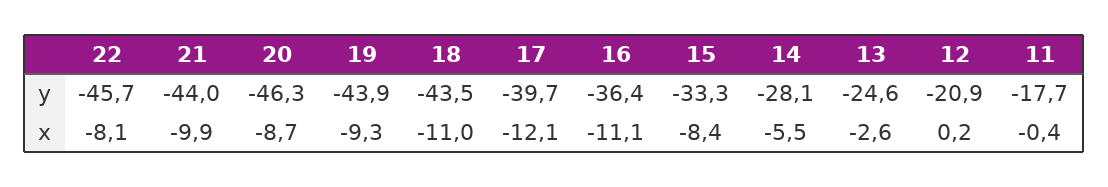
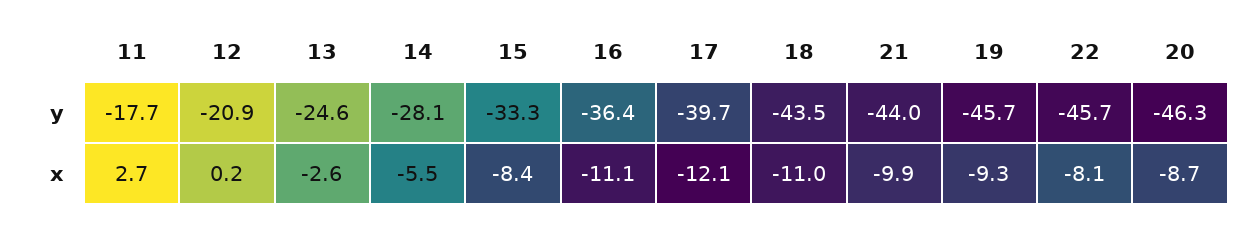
  {
    "22": {
      "y": -45.7,
      "x": -8.1
    },
    "21": {
      "y": -44,
      "x": -9.9
    },
    "20": {
      "y": -46.3,
      "x": -8.7
    },
    "19": {
-     "y": -43.9,
+     "y": -45.7,
      "x": -9.3
    },
    "18": {
      "y": -43.5,
      "x": -11
    },
    "17": {
      "y": -39.7,
      "x": -12.1
    },
    "16": {
      "y": -36.4,
      "x": -11.1
    },
    "15": {
      "y": -33.3,
      "x": -8.4
    },
    "14": {
      "y": -28.1,
      "x": -5.5
    },
    "13": {
      "y": -24.6,
      "x": -2.6
    },
    "12": {
      "y": -20.9,
      "x": 0.2
    },
    "11": {
      "y": -17.7,
-     "x": -0.4
+     "x": 2.7
    }
  }

